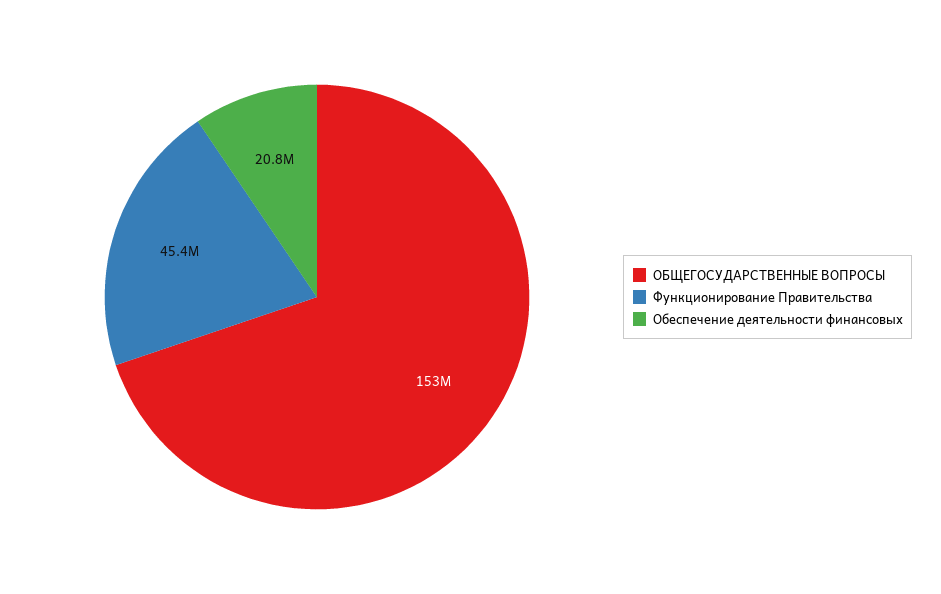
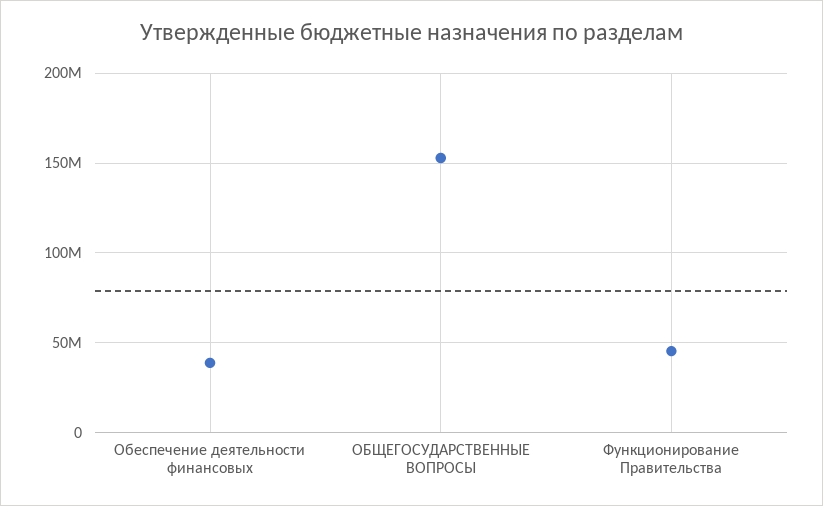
  {
    "ОБЩЕГОСУДАРСТВЕННЫЕ ВОПРОСЫ": 153000000,
    "Функционирование Правительства": 45400000,
-   "Обеспечение деятельности финансовых": 20800000
+   "Обеспечение деятельности финансовых": 40000000
  }

